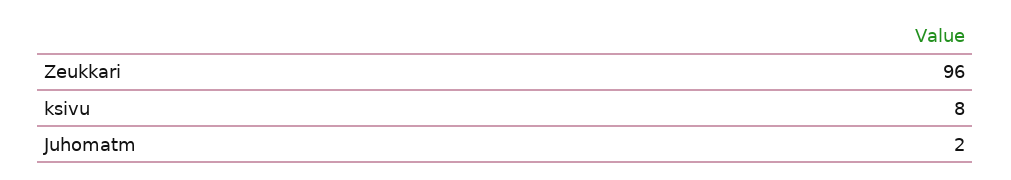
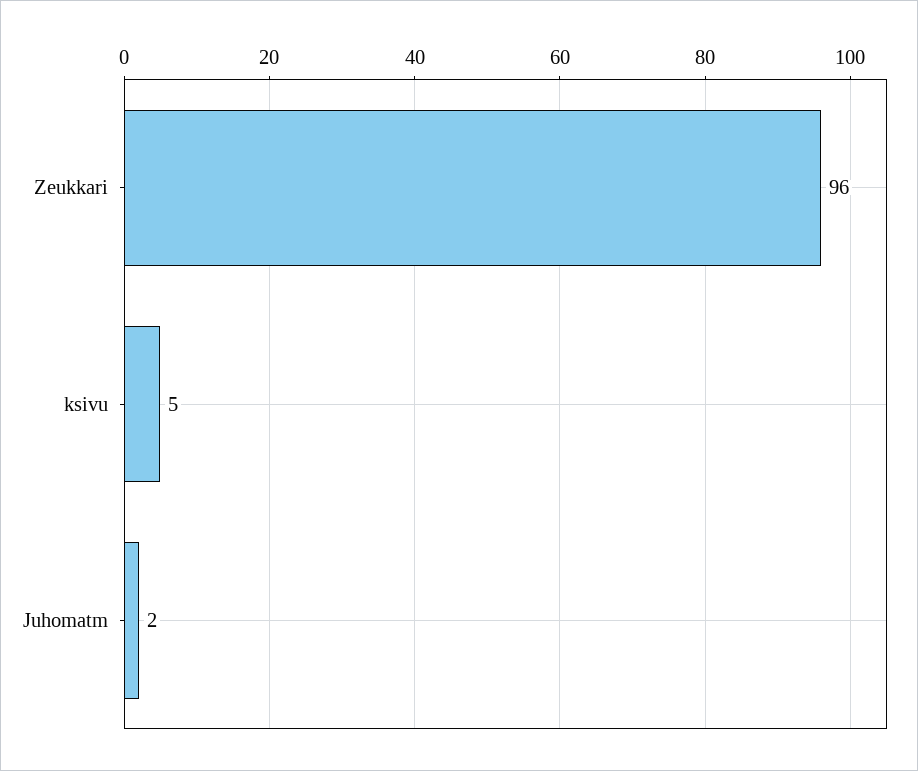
  {
    "Zeukkari": 96,
-   "ksivu": 8,
+   "ksivu": 5,
    "Juhomatm": 2
  }

